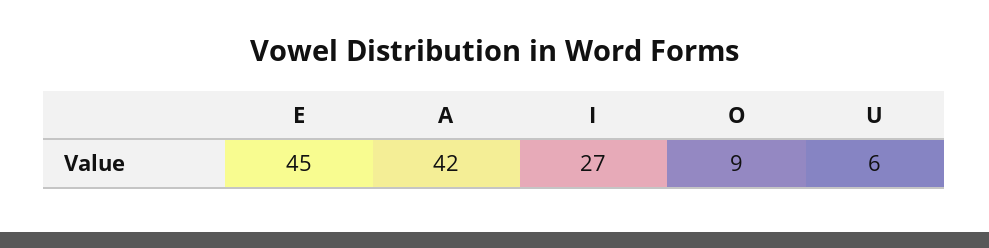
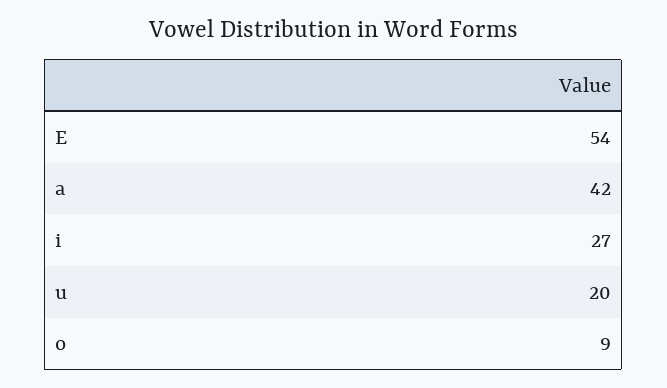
  {
-   "E": 45,
+   "E": 54,
    "A": 42,
    "I": 27,
    "O": 9,
-   "U": 6
+   "U": 20
  }

